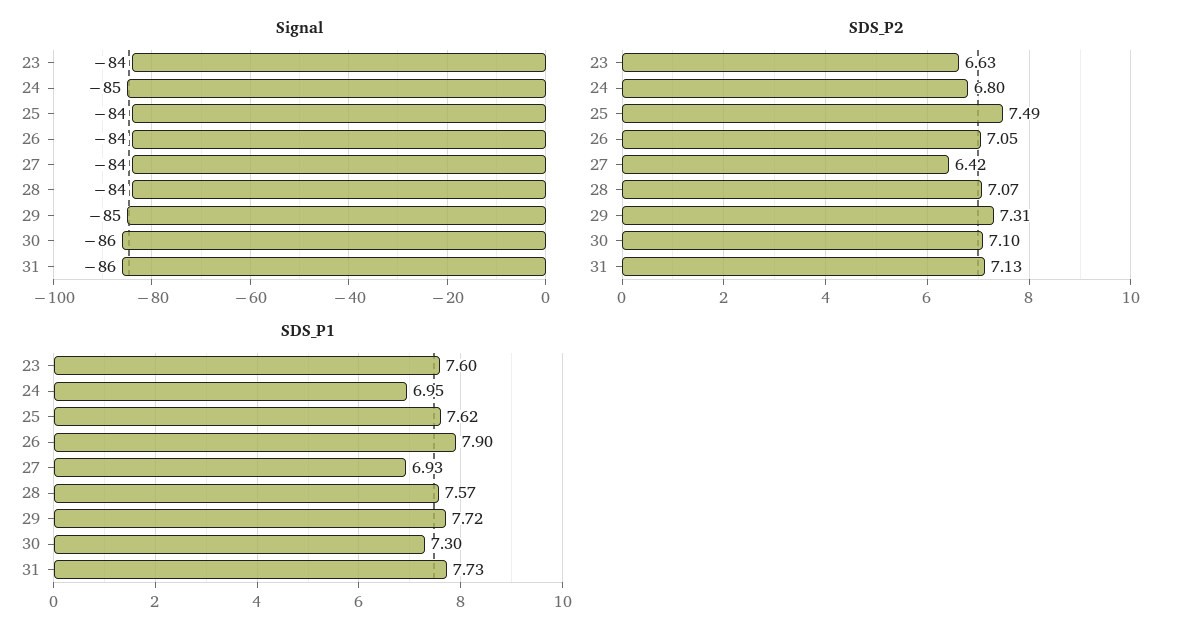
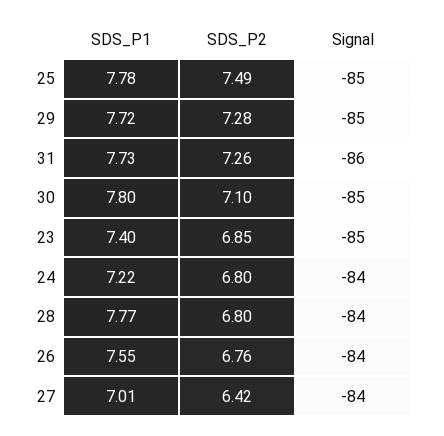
  {
    "Signal": {
-     "23": -84,
+     "23": -85,
-     "24": -85,
+     "24": -84,
-     "25": -84,
+     "25": -85,
      "26": -84,
      "27": -84,
      "28": -84,
      "29": -85,
-     "30": -86,
+     "30": -85,
      "31": -86
    },
    "SDS_P2": {
-     "23": 6.63,
+     "23": 6.85,
      "24": 6.8,
      "25": 7.49,
-     "26": 7.05,
+     "26": 6.76,
      "27": 6.42,
-     "28": 7.07,
+     "28": 6.8,
-     "29": 7.31,
+     "29": 7.28,
      "30": 7.1,
-     "31": 7.13
+     "31": 7.26
    },
    "SDS_P1": {
-     "23": 7.6,
+     "23": 7.4,
-     "24": 6.95,
+     "24": 7.22,
-     "25": 7.62,
+     "25": 7.78,
-     "26": 7.9,
+     "26": 7.55,
-     "27": 6.93,
+     "27": 7.01,
-     "28": 7.57,
+     "28": 7.77,
      "29": 7.72,
-     "30": 7.3,
+     "30": 7.8,
      "31": 7.73
    }
  }

